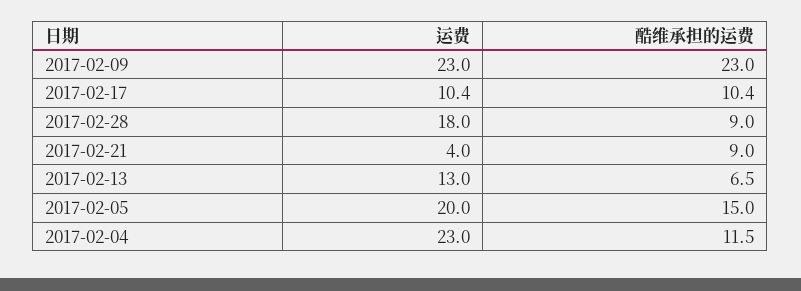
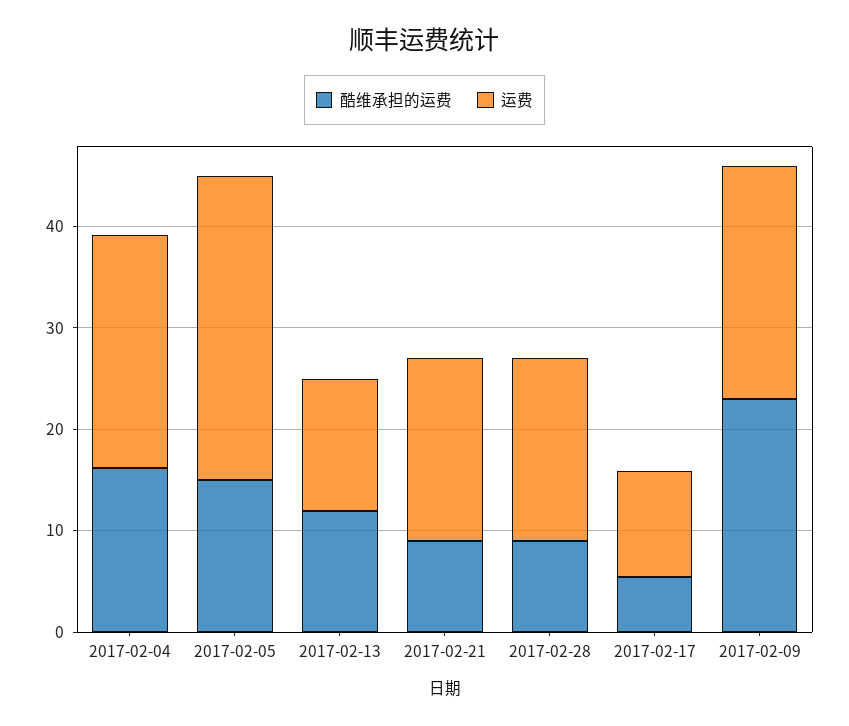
  {
    "运费": {
      "2017-02-09": 23,
      "2017-02-17": 10.4,
      "2017-02-28": 18,
-     "2017-02-21": 4,
+     "2017-02-21": 18,
      "2017-02-13": 13,
-     "2017-02-05": 20,
+     "2017-02-05": 30,
      "2017-02-04": 23
    },
    "酷维承担的运费": {
      "2017-02-09": 23,
-     "2017-02-17": 10.4,
+     "2017-02-17": 6,
      "2017-02-28": 9,
      "2017-02-21": 9,
-     "2017-02-13": 6.5,
+     "2017-02-13": 12,
      "2017-02-05": 15,
-     "2017-02-04": 11.5
+     "2017-02-04": 16
    }
  }

